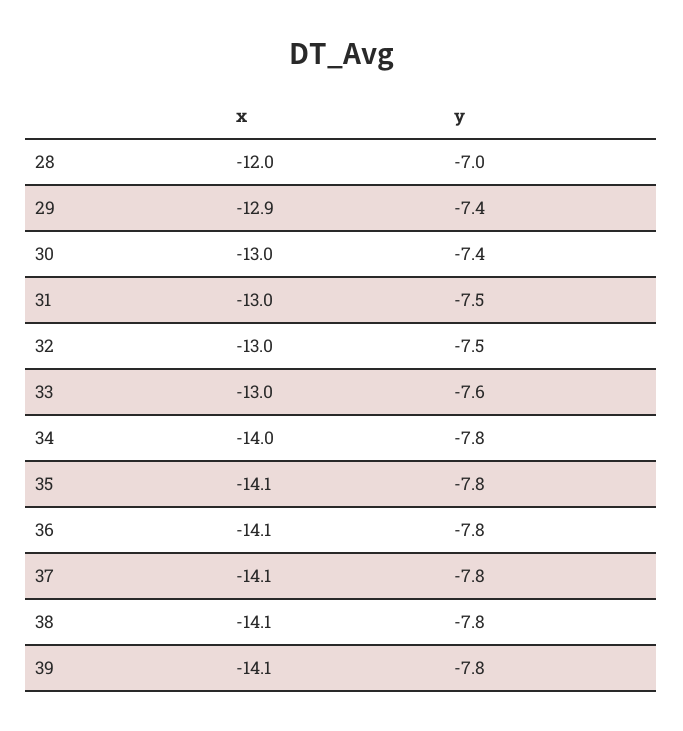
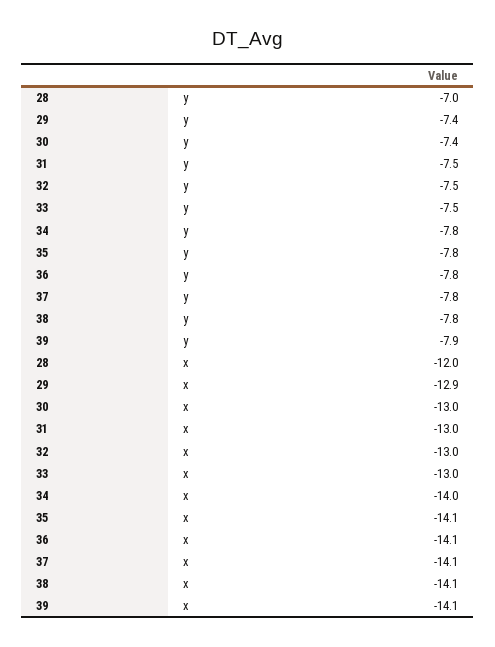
  {
    "x": {
      "28": -12,
      "29": -12.9,
      "30": -13,
      "31": -13,
      "32": -13,
      "33": -13,
      "34": -14,
      "35": -14.1,
      "36": -14.1,
      "37": -14.1,
      "38": -14.1,
      "39": -14.1
    },
    "y": {
      "28": -7,
      "29": -7.4,
      "30": -7.4,
      "31": -7.5,
      "32": -7.5,
-     "33": -7.6,
+     "33": -7.5,
      "34": -7.8,
      "35": -7.8,
      "36": -7.8,
      "37": -7.8,
      "38": -7.8,
-     "39": -7.8
+     "39": -7.9
    }
  }

